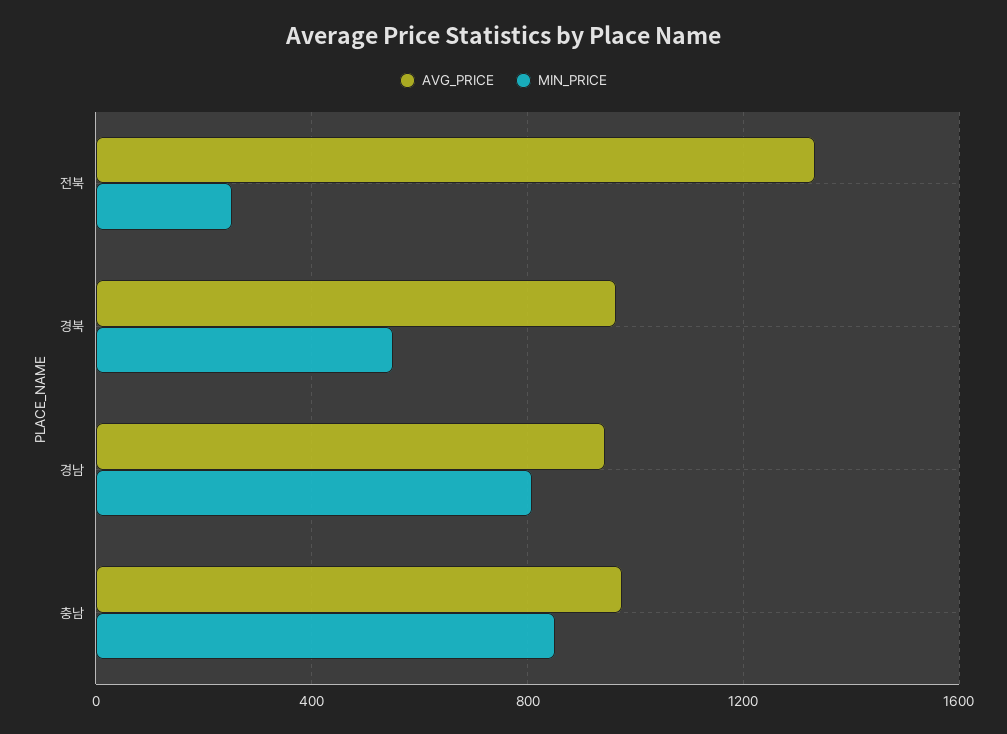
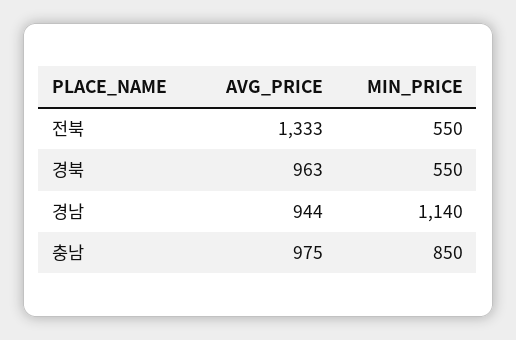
  {
    "AVG_PRICE": {
      "전북": 1333,
      "경북": 963,
      "경남": 944,
      "충남": 975
    },
    "MIN_PRICE": {
-     "전북": 250,
+     "전북": 550,
      "경북": 550,
-     "경남": 800,
+     "경남": 1140,
      "충남": 850
    }
  }

